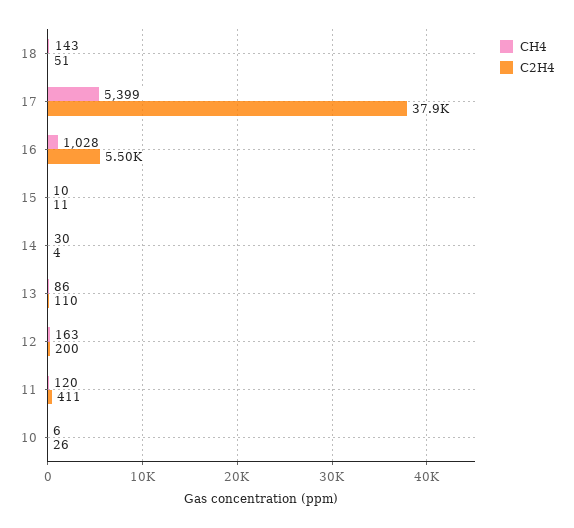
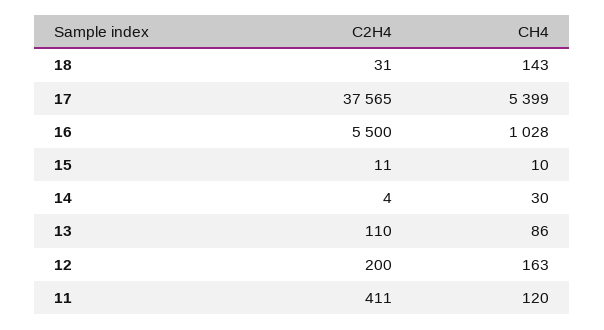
  {
    "CH4": {
      "18": 143,
      "17": 5399,
      "16": 1028,
      "15": 10,
      "14": 30,
      "13": 86,
      "12": 163,
-     "11": 120,
+     "11": 120
-     "10": 6
    },
    "C2H4": {
-     "18": 51,
+     "18": 31,
-     "17": 37900,
+     "17": 37565,
      "16": 5500,
      "15": 11,
      "14": 4,
      "13": 110,
      "12": 200,
-     "11": 411,
+     "11": 411
-     "10": 26
    }
  }

